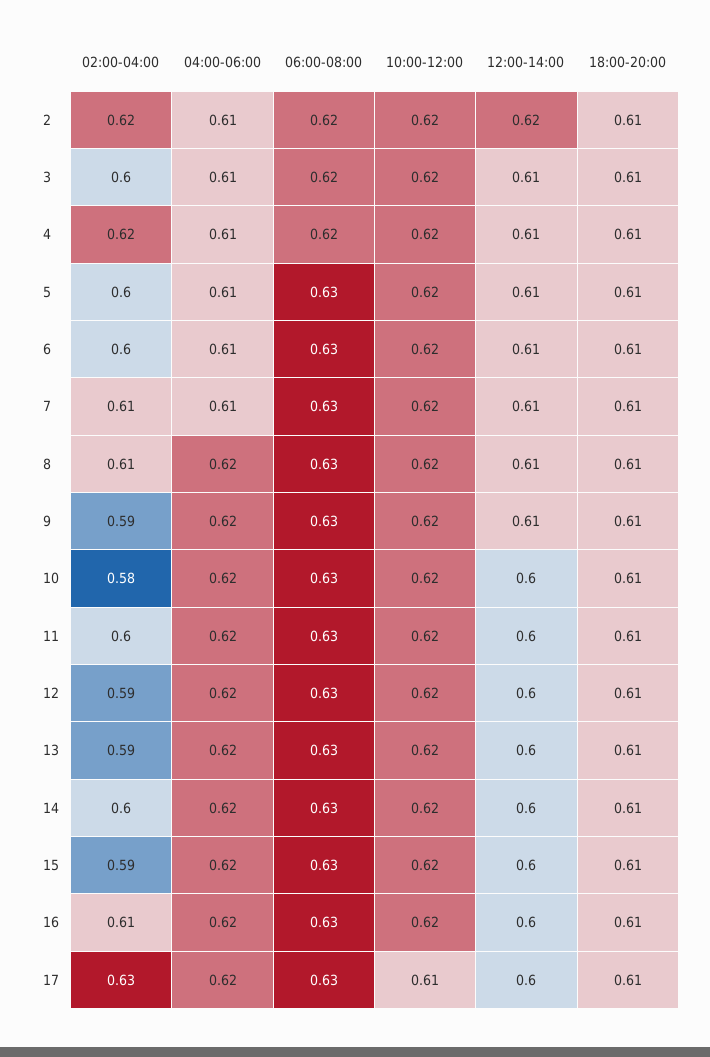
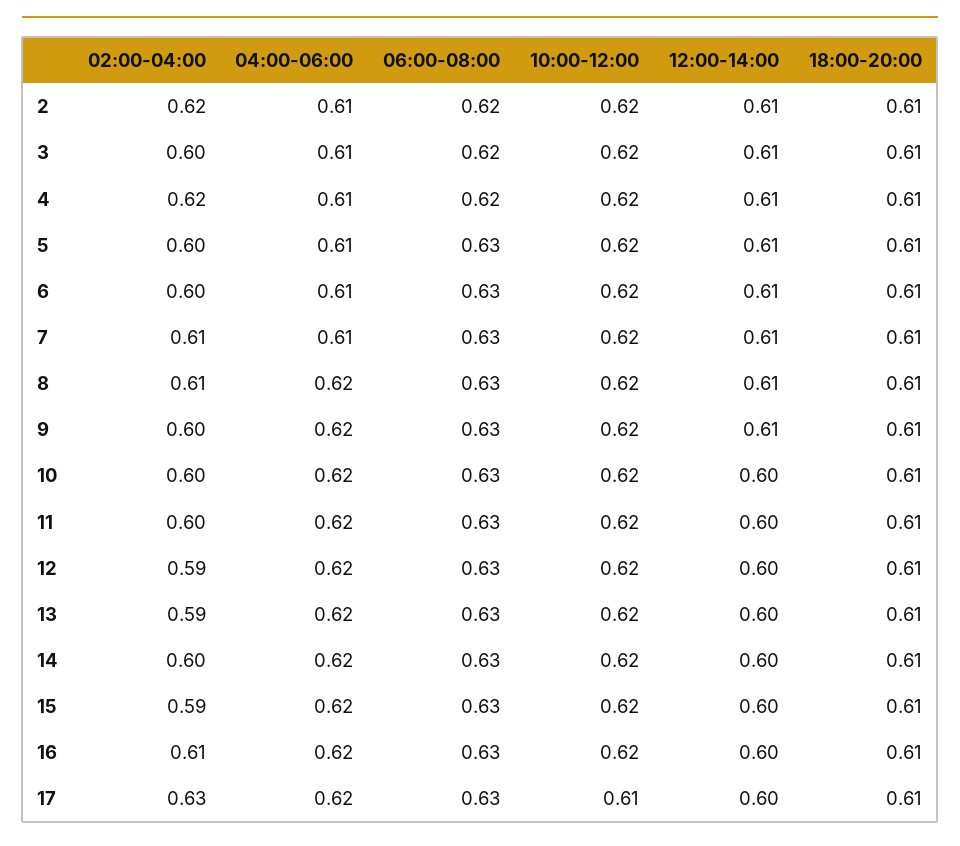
  {
    "02:00-04:00": {
      "2": 0.62,
      "3": 0.6,
      "4": 0.62,
      "5": 0.6,
      "6": 0.6,
      "7": 0.61,
      "8": 0.61,
-     "9": 0.59,
+     "9": 0.6,
-     "10": 0.58,
+     "10": 0.6,
      "11": 0.6,
      "12": 0.59,
      "13": 0.59,
      "14": 0.6,
      "15": 0.59,
      "16": 0.61,
      "17": 0.63
    },
    "04:00-06:00": {
      "2": 0.61,
      "3": 0.61,
      "4": 0.61,
      "5": 0.61,
      "6": 0.61,
      "7": 0.61,
      "8": 0.62,
      "9": 0.62,
      "10": 0.62,
      "11": 0.62,
      "12": 0.62,
      "13": 0.62,
      "14": 0.62,
      "15": 0.62,
      "16": 0.62,
      "17": 0.62
    },
    "06:00-08:00": {
      "2": 0.62,
      "3": 0.62,
      "4": 0.62,
      "5": 0.63,
      "6": 0.63,
      "7": 0.63,
      "8": 0.63,
      "9": 0.63,
      "10": 0.63,
      "11": 0.63,
      "12": 0.63,
      "13": 0.63,
      "14": 0.63,
      "15": 0.63,
      "16": 0.63,
      "17": 0.63
    },
    "10:00-12:00": {
      "2": 0.62,
      "3": 0.62,
      "4": 0.62,
      "5": 0.62,
      "6": 0.62,
      "7": 0.62,
      "8": 0.62,
      "9": 0.62,
      "10": 0.62,
      "11": 0.62,
      "12": 0.62,
      "13": 0.62,
      "14": 0.62,
      "15": 0.62,
      "16": 0.62,
      "17": 0.61
    },
    "12:00-14:00": {
-     "2": 0.62,
+     "2": 0.61,
      "3": 0.61,
      "4": 0.61,
      "5": 0.61,
      "6": 0.61,
      "7": 0.61,
      "8": 0.61,
      "9": 0.61,
      "10": 0.6,
      "11": 0.6,
      "12": 0.6,
      "13": 0.6,
      "14": 0.6,
      "15": 0.6,
      "16": 0.6,
      "17": 0.6
    },
    "18:00-20:00": {
      "2": 0.61,
      "3": 0.61,
      "4": 0.61,
      "5": 0.61,
      "6": 0.61,
      "7": 0.61,
      "8": 0.61,
      "9": 0.61,
      "10": 0.61,
      "11": 0.61,
      "12": 0.61,
      "13": 0.61,
      "14": 0.61,
      "15": 0.61,
      "16": 0.61,
      "17": 0.61
    }
  }

